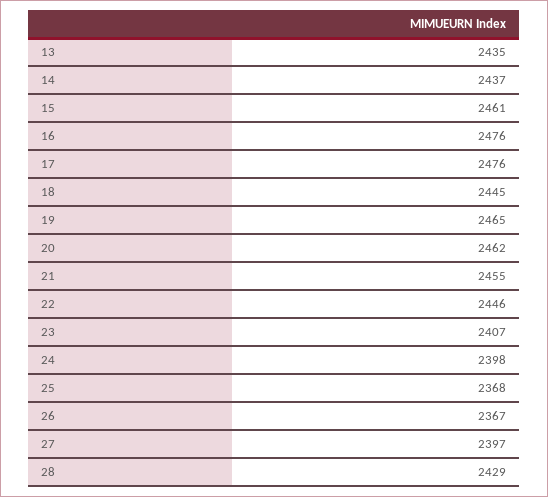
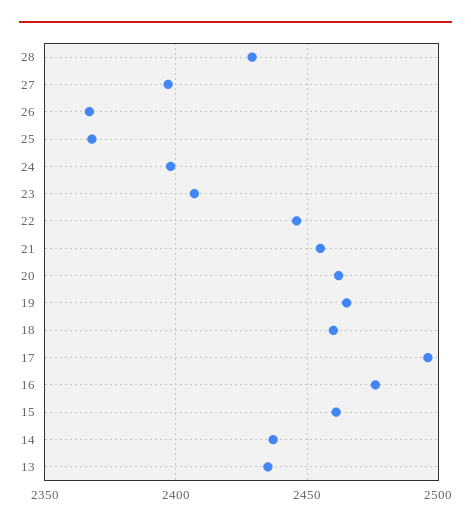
  {
    "13": 2435,
    "14": 2437,
    "15": 2461,
    "16": 2476,
-   "17": 2476,
+   "17": 2495,
-   "18": 2445,
+   "18": 2460,
    "19": 2465,
    "20": 2462,
    "21": 2455,
    "22": 2446,
    "23": 2407,
    "24": 2398,
    "25": 2368,
    "26": 2367,
    "27": 2397,
    "28": 2429
  }

